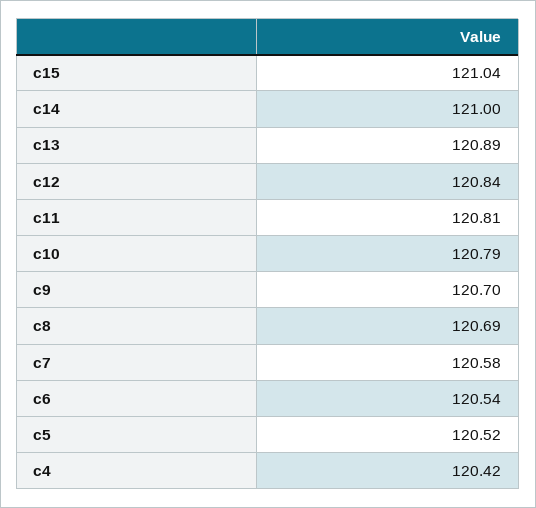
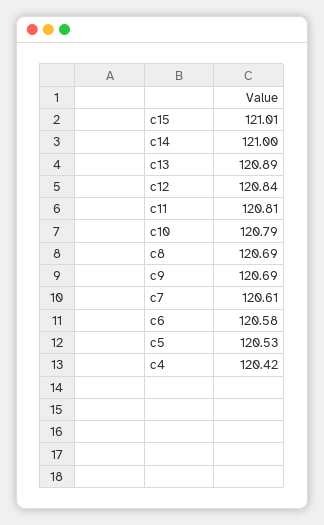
  {
-   "c15": 121.04,
+   "c15": 121.01,
    "c14": 121,
    "c13": 120.89,
    "c12": 120.84,
    "c11": 120.81,
    "c10": 120.79,
-   "c9": 120.7,
+   "c9": 120.69,
    "c8": 120.69,
-   "c7": 120.58,
+   "c7": 120.61,
-   "c6": 120.54,
+   "c6": 120.58,
-   "c5": 120.52,
+   "c5": 120.53,
    "c4": 120.42
  }

